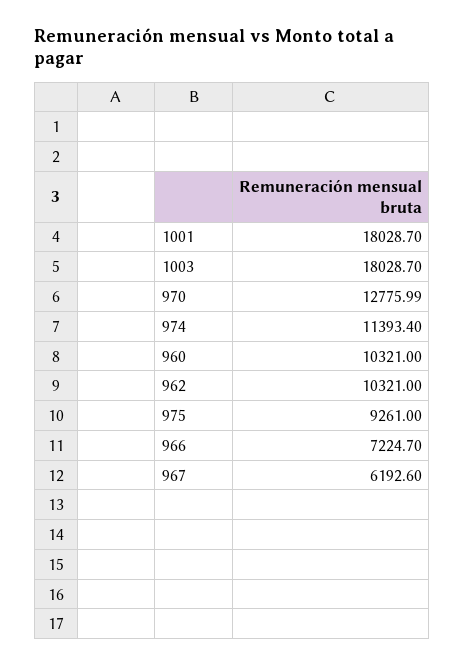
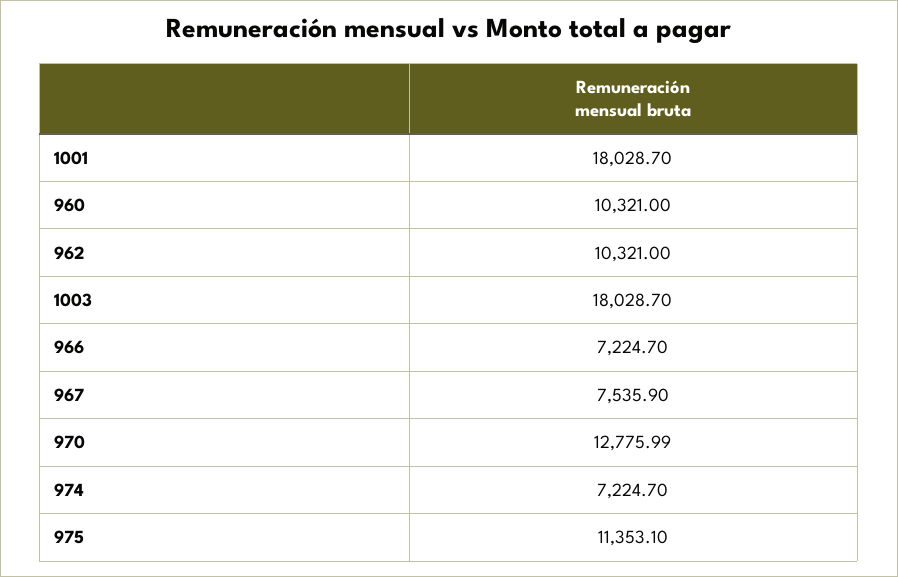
  {
    "1001": 18028.7,
    "1003": 18028.7,
    "970": 12775.99,
-   "974": 11393.4,
+   "974": 7224.7,
    "960": 10321,
    "962": 10321,
-   "975": 9261,
+   "975": 11353.1,
    "966": 7224.7,
-   "967": 6192.6
+   "967": 7535.9
  }

